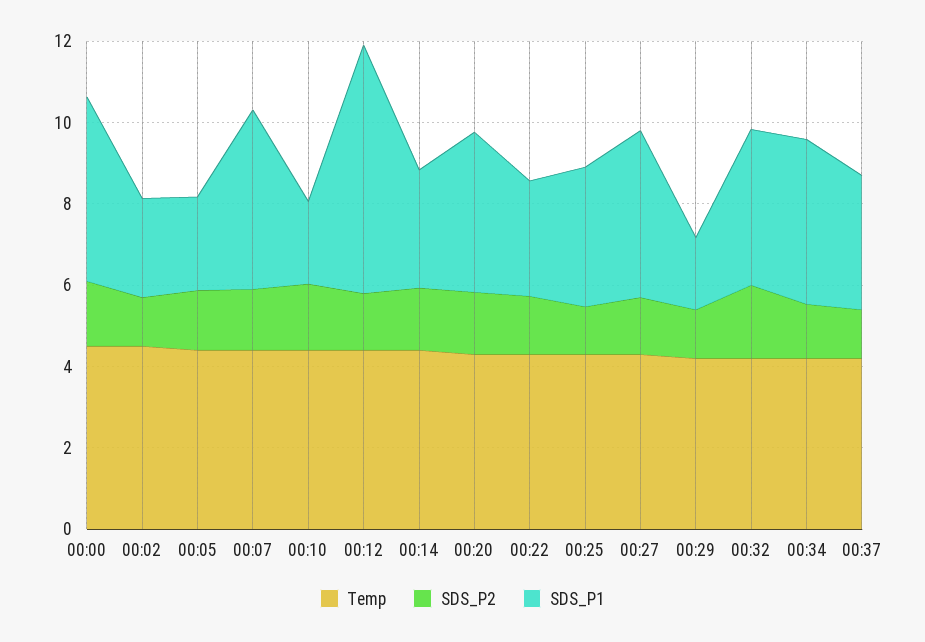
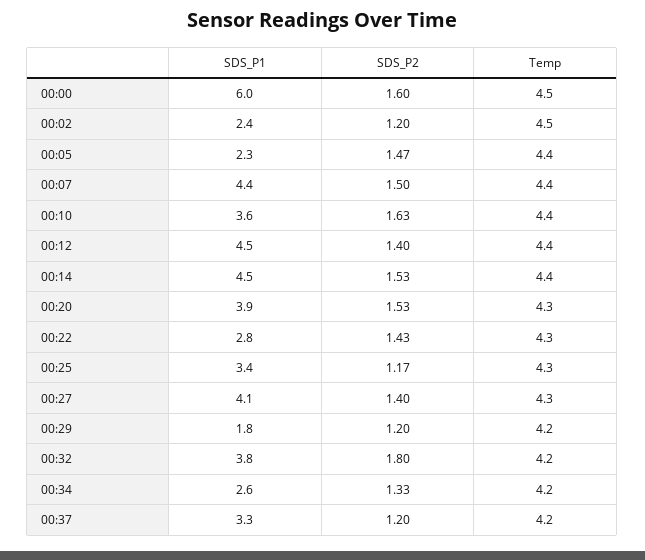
  {
    "Temp": {
      "00:00": 4.5,
      "00:02": 4.5,
      "00:05": 4.4,
      "00:07": 4.4,
      "00:10": 4.4,
      "00:12": 4.4,
      "00:14": 4.4,
      "00:20": 4.3,
      "00:22": 4.3,
      "00:25": 4.3,
      "00:27": 4.3,
      "00:29": 4.2,
      "00:32": 4.2,
      "00:34": 4.2,
      "00:37": 4.2
    },
    "SDS_P2": {
      "00:00": 1.6,
      "00:02": 1.2,
      "00:05": 1.47,
      "00:07": 1.5,
      "00:10": 1.63,
      "00:12": 1.4,
      "00:14": 1.53,
      "00:20": 1.53,
      "00:22": 1.43,
      "00:25": 1.17,
      "00:27": 1.4,
      "00:29": 1.2,
      "00:32": 1.8,
      "00:34": 1.33,
      "00:37": 1.2
    },
    "SDS_P1": {
-     "00:00": 4.5,
+     "00:00": 6,
      "00:02": 2.4,
      "00:05": 2.3,
      "00:07": 4.4,
-     "00:10": 2,
+     "00:10": 3.6,
-     "00:12": 6,
+     "00:12": 4.5,
-     "00:14": 3,
+     "00:14": 4.5,
      "00:20": 3.9,
      "00:22": 2.8,
      "00:25": 3.4,
      "00:27": 4.1,
      "00:29": 1.8,
      "00:32": 3.8,
-     "00:34": 4,
+     "00:34": 2.6,
      "00:37": 3.3
    }
  }

